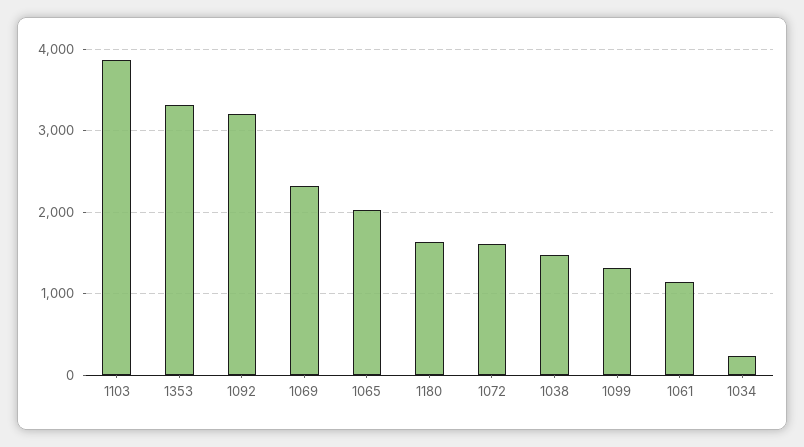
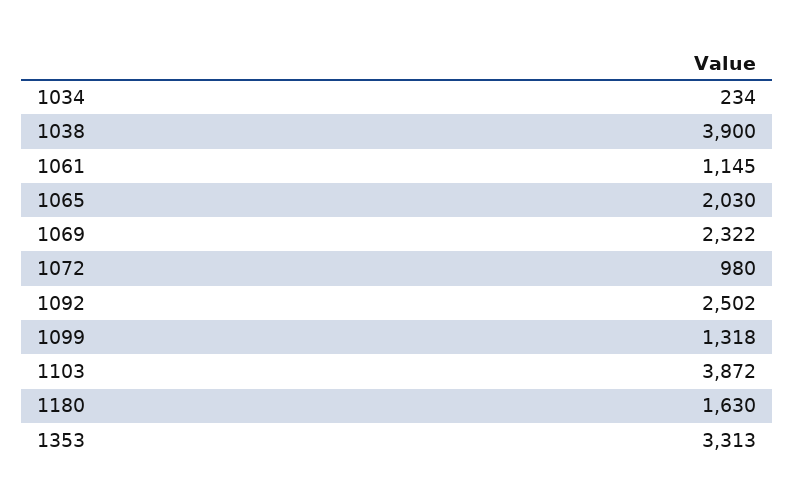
  {
    "1103": 3872,
    "1353": 3313,
-   "1092": 3200,
+   "1092": 2502,
    "1069": 2322,
    "1065": 2030,
    "1180": 1630,
-   "1072": 1600,
+   "1072": 980,
-   "1038": 1500,
+   "1038": 3900,
    "1099": 1318,
    "1061": 1145,
    "1034": 234
  }

